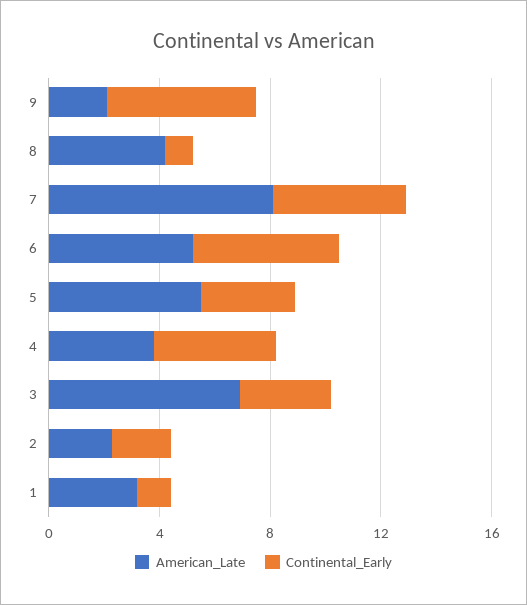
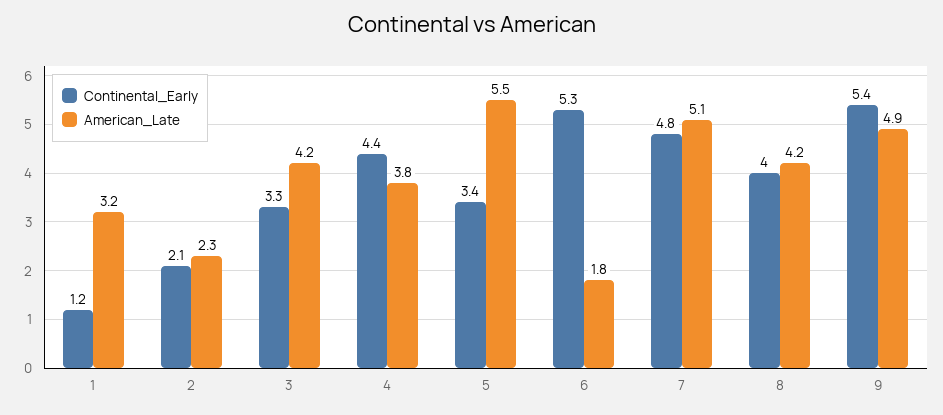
  {
    "American_Late": {
-     "9": 2,
+     "9": 4.9,
      "8": 4.2,
-     "7": 8,
+     "7": 5.1,
-     "6": 5,
+     "6": 1.8,
      "5": 5.5,
      "4": 3.8,
-     "3": 7,
+     "3": 4.2,
      "2": 2.3,
      "1": 3.2
    },
    "Continental_Early": {
      "9": 5.4,
-     "8": 1,
+     "8": 4,
      "7": 4.8,
      "6": 5.3,
      "5": 3.4,
      "4": 4.4,
      "3": 3.3,
      "2": 2.1,
      "1": 1.2
    }
  }

